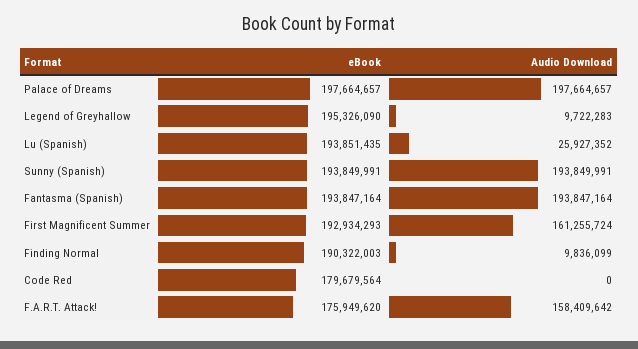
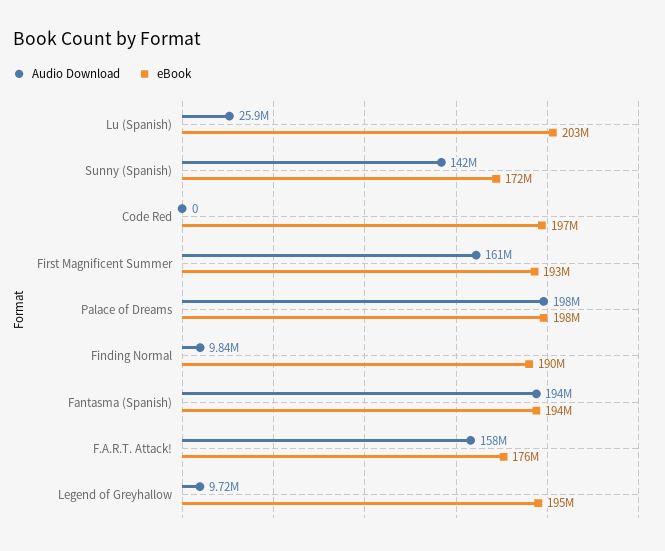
  {
    "eBook": {
      "Palace of Dreams": 197664657,
      "Legend of Greyhallow": 195326090,
-     "Lu (Spanish)": 193851435,
+     "Lu (Spanish)": 203000000,
-     "Sunny (Spanish)": 193849991,
+     "Sunny (Spanish)": 172000000,
      "Fantasma (Spanish)": 193847164,
      "First Magnificent Summer": 192934293,
      "Finding Normal": 190322003,
-     "Code Red": 179679564,
+     "Code Red": 197000000,
      "F.A.R.T. Attack!": 175949620
    },
    "Audio Download": {
      "Palace of Dreams": 197664657,
      "Legend of Greyhallow": 9722283,
      "Lu (Spanish)": 25927352,
-     "Sunny (Spanish)": 193849991,
+     "Sunny (Spanish)": 142000000,
      "Fantasma (Spanish)": 193847164,
      "First Magnificent Summer": 161255724,
      "Finding Normal": 9836099,
      "Code Red": 0,
      "F.A.R.T. Attack!": 158409642
    }
  }

